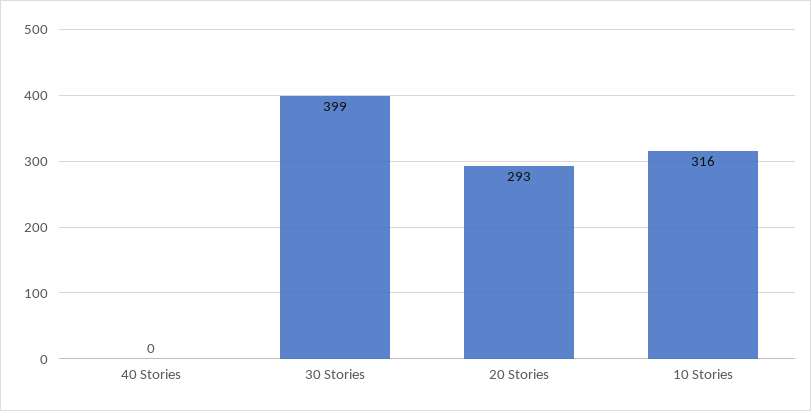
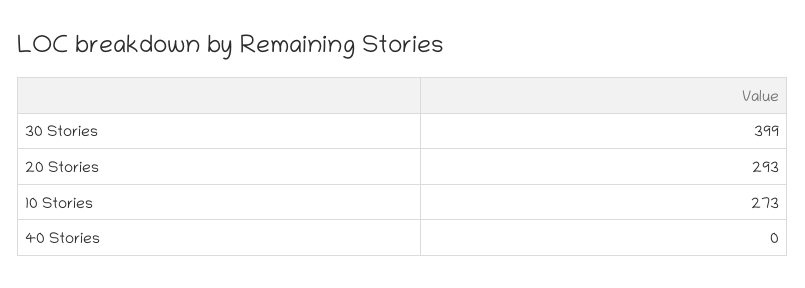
  {
    "40 Stories": 0,
    "30 Stories": 399,
    "20 Stories": 293,
-   "10 Stories": 316
+   "10 Stories": 273
  }

